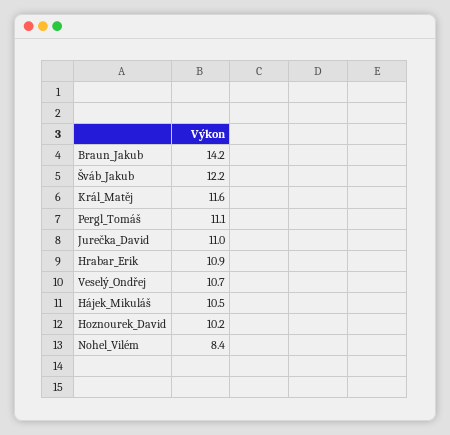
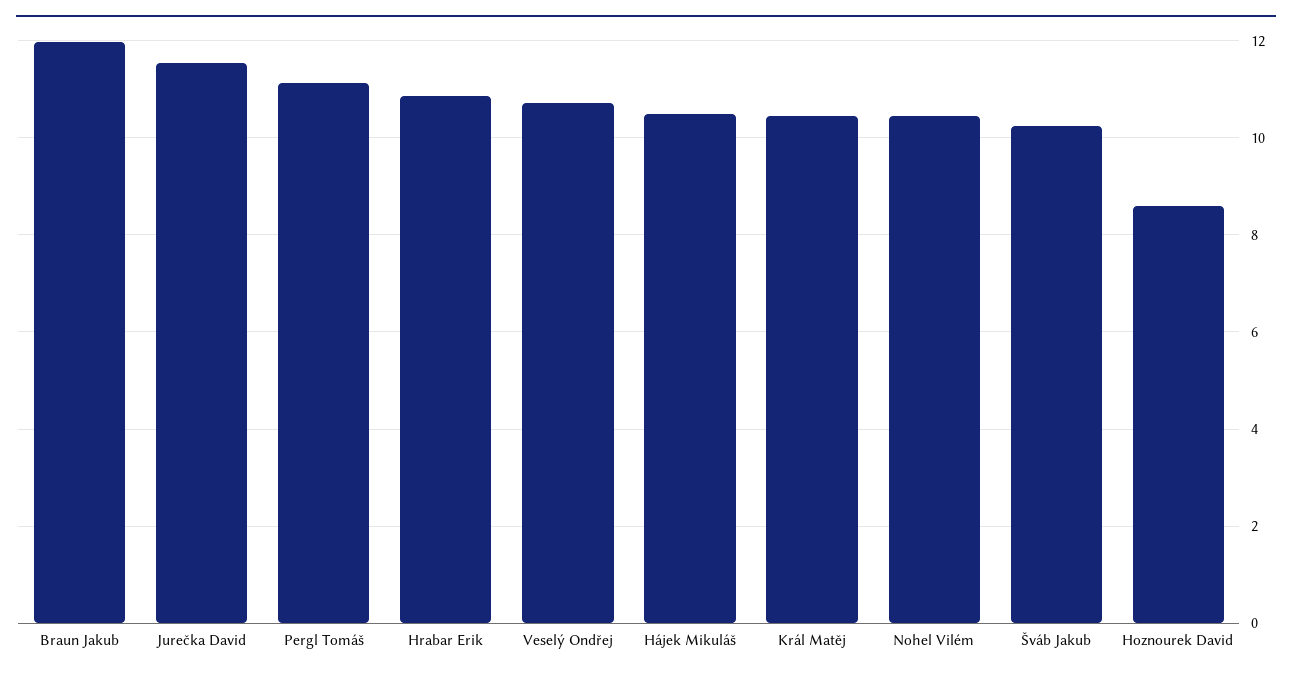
  {
-   "Braun_Jakub": 14.2,
+   "Braun_Jakub": 12,
-   "Šváb_Jakub": 12.2,
+   "Šváb_Jakub": 10.2,
-   "Král_Matěj": 11.6,
+   "Král_Matěj": 10.4,
    "Pergl_Tomáš": 11.1,
-   "Jurečka_David": 11,
+   "Jurečka_David": 11.6,
    "Hrabar_Erik": 10.9,
    "Veselý_Ondřej": 10.7,
    "Hájek_Mikuláš": 10.5,
-   "Hoznourek_David": 10.2,
+   "Hoznourek_David": 8.6,
-   "Nohel_Vilém": 8.4
+   "Nohel_Vilém": 10.4
  }

